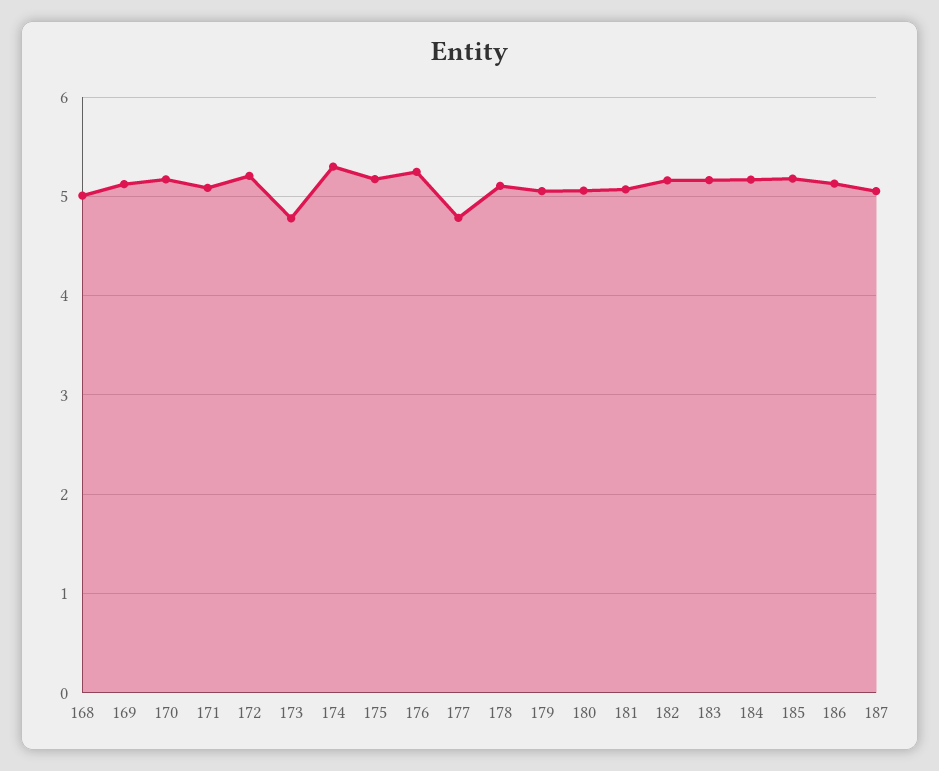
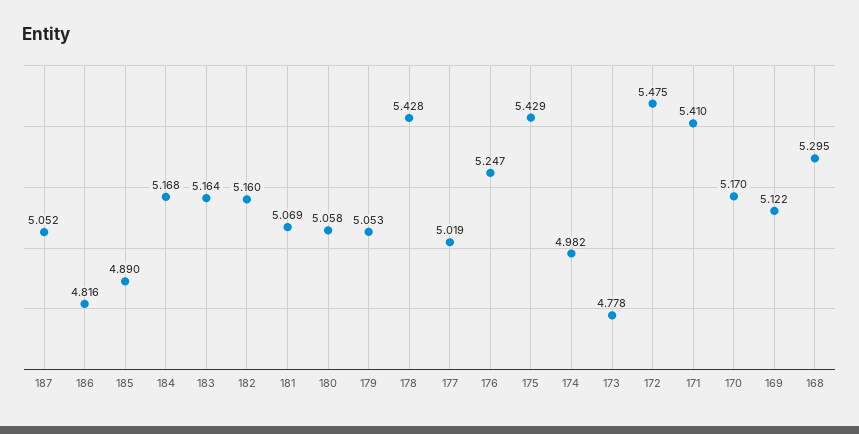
  {
-   "168": 5,
+   "168": 5.295,
    "169": 5.122,
    "170": 5.17,
-   "171": 5.1,
+   "171": 5.41,
-   "172": 5.2,
+   "172": 5.475,
    "173": 4.778,
-   "174": 5.3,
+   "174": 4.982,
-   "175": 5.2,
+   "175": 5.429,
    "176": 5.247,
-   "177": 4.8,
+   "177": 5.019,
-   "178": 5.1,
+   "178": 5.428,
    "179": 5.053,
    "180": 5.058,
    "181": 5.069,
    "182": 5.16,
    "183": 5.164,
    "184": 5.168,
-   "185": 5.2,
+   "185": 4.89,
-   "186": 5.1,
+   "186": 4.816,
    "187": 5.052
  }

